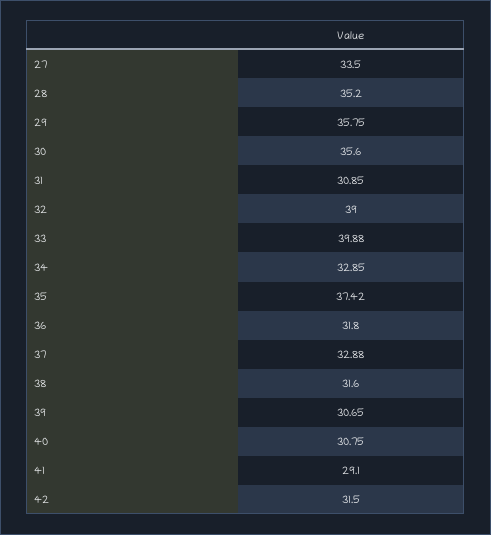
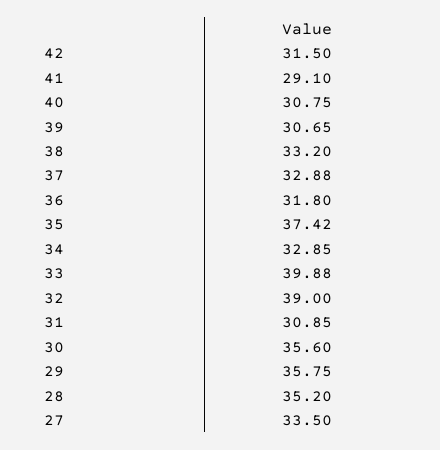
  {
    "27": 33.5,
    "28": 35.2,
    "29": 35.75,
    "30": 35.6,
    "31": 30.85,
    "32": 39,
    "33": 39.88,
    "34": 32.85,
    "35": 37.42,
    "36": 31.8,
    "37": 32.88,
-   "38": 31.6,
+   "38": 33.2,
    "39": 30.65,
    "40": 30.75,
    "41": 29.1,
    "42": 31.5
  }

